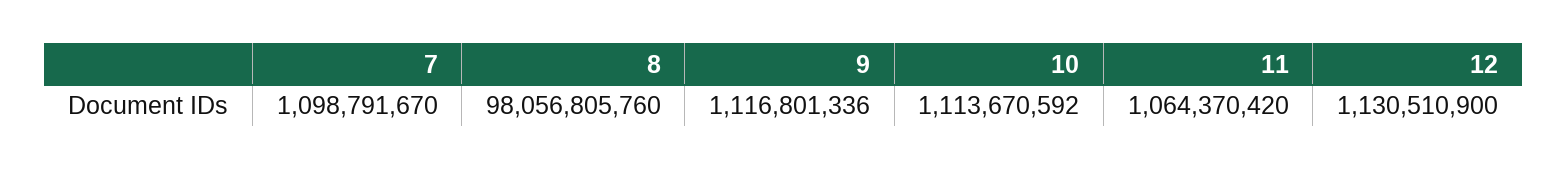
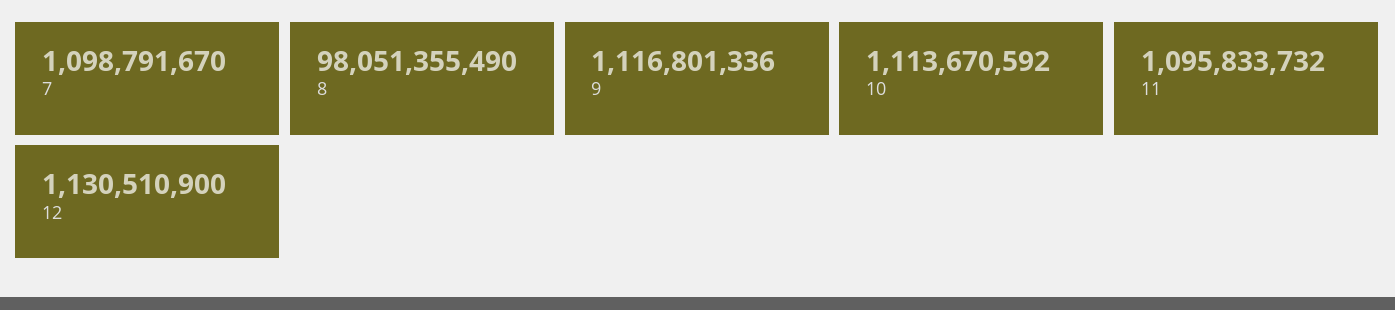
  {
    "7": 1098791670,
-   "8": 98056805760,
+   "8": 98051355490,
    "9": 1116801336,
    "10": 1113670592,
-   "11": 1064370420,
+   "11": 1095833732,
    "12": 1130510900
  }

